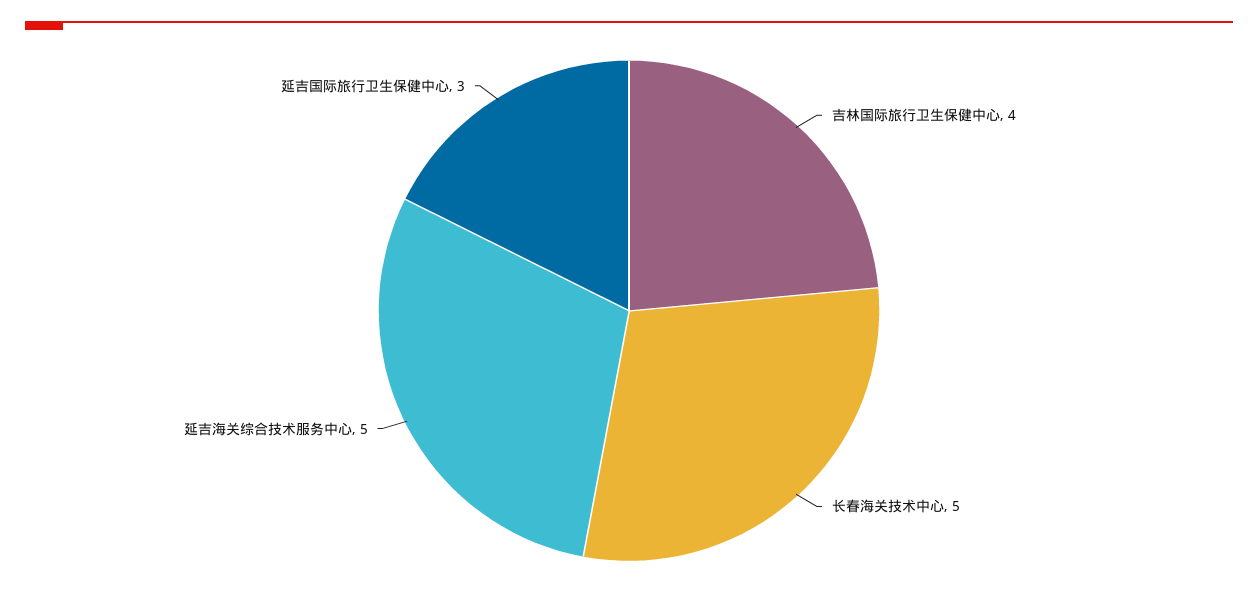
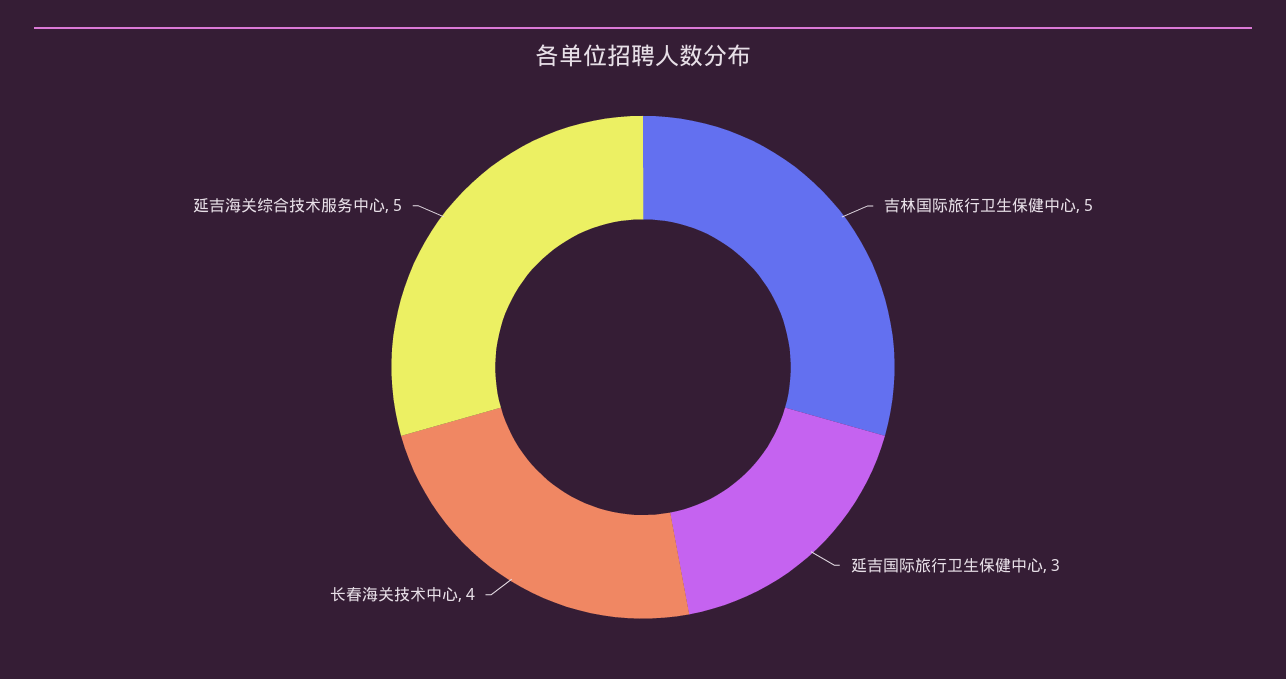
  {
-   "吉林国际旅行卫生保健中心": 4,
+   "吉林国际旅行卫生保健中心": 5,
-   "长春海关技术中心": 5,
+   "长春海关技术中心": 4,
    "延吉海关综合技术服务中心": 5,
    "延吉国际旅行卫生保健中心": 3
  }

